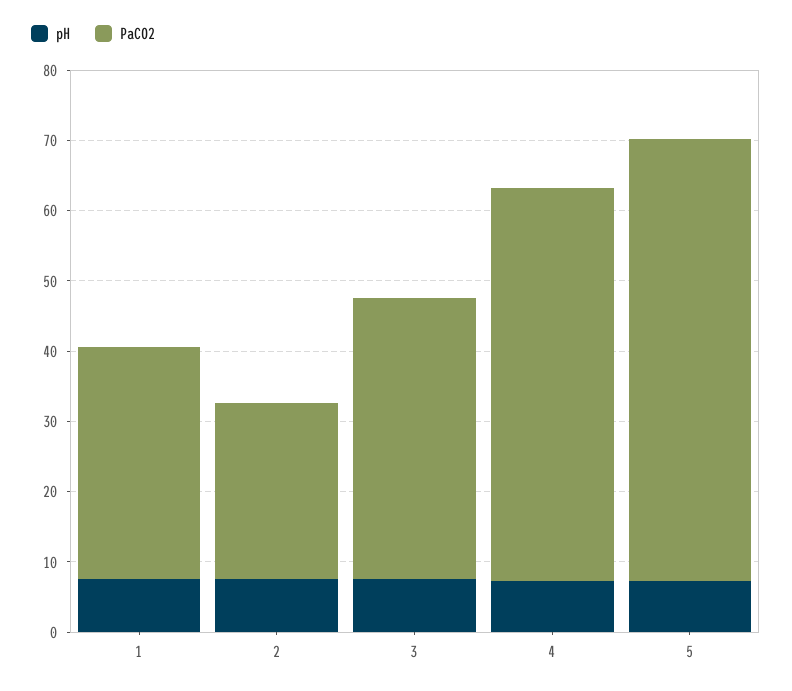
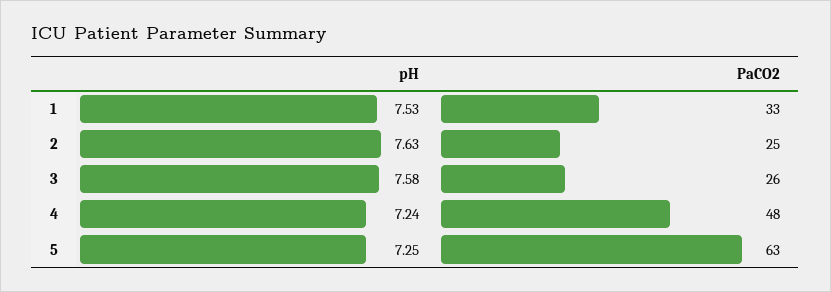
  {
    "pH": {
      "1": 7.53,
      "2": 7.63,
      "3": 7.58,
      "4": 7.24,
      "5": 7.25
    },
    "PaCO2": {
      "1": 33,
      "2": 25,
-     "3": 40,
+     "3": 26,
-     "4": 56,
+     "4": 48,
      "5": 63
    }
  }

